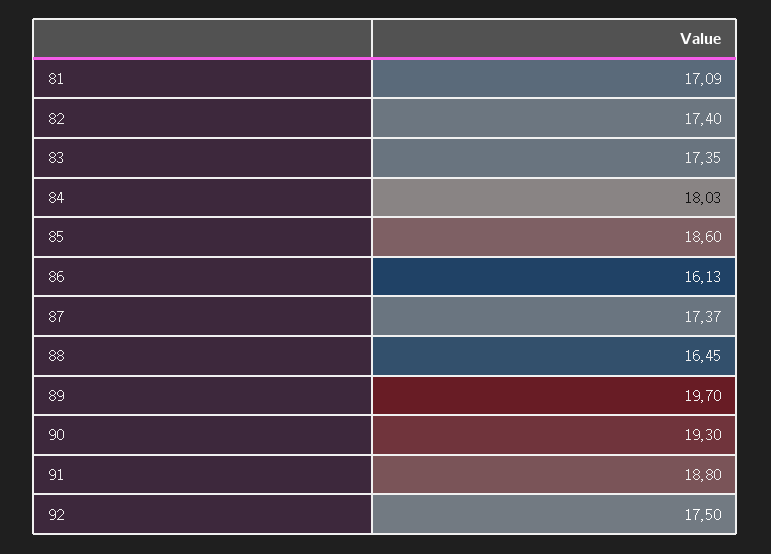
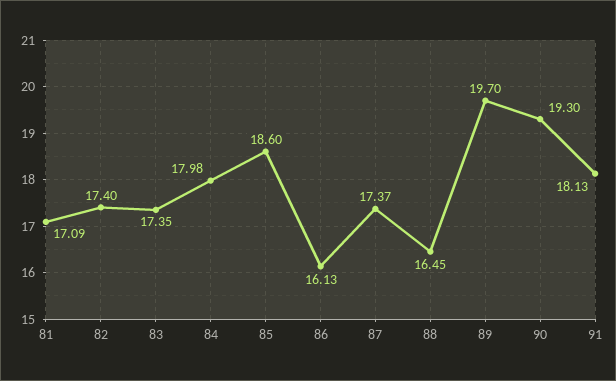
  {
    "81": 17.09,
    "82": 17.4,
    "83": 17.35,
-   "84": 18.03,
+   "84": 17.98,
    "85": 18.6,
    "86": 16.13,
    "87": 17.37,
    "88": 16.45,
    "89": 19.7,
    "90": 19.3,
-   "91": 18.8,
+   "91": 18.13
-   "92": 17.5
  }

